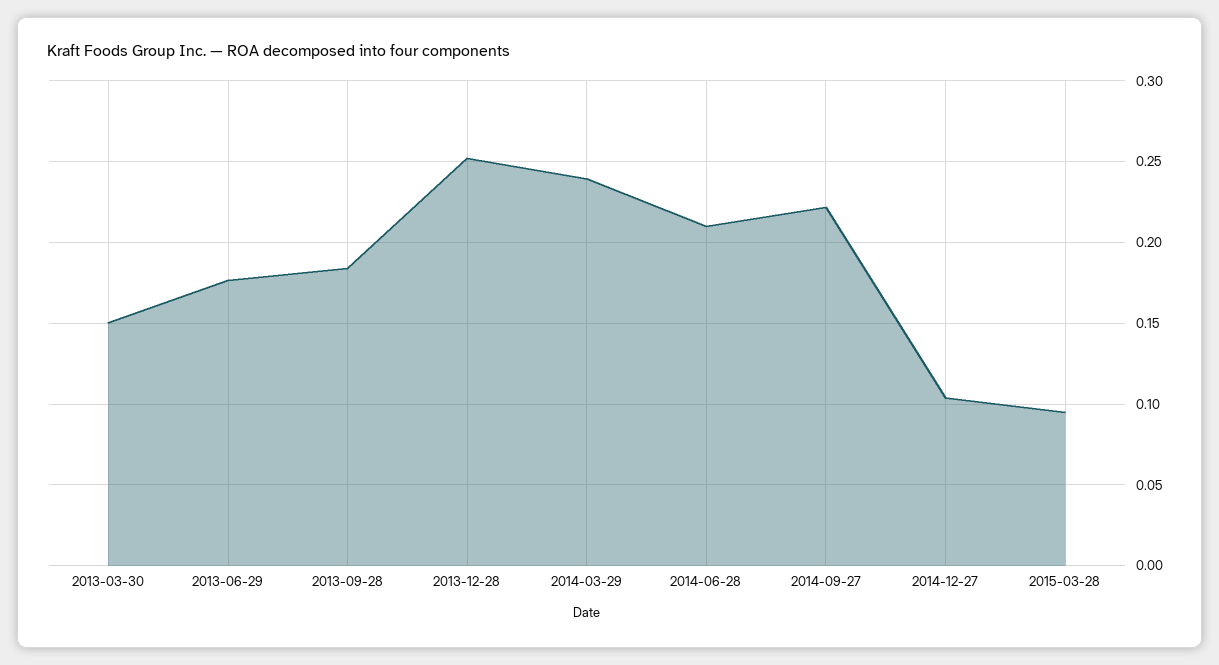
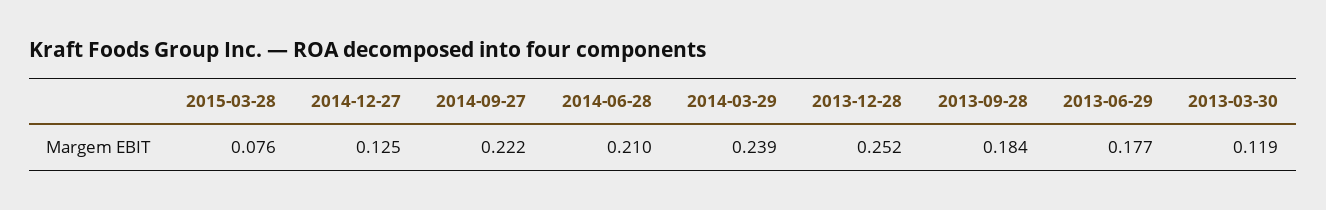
  {
-   "2013-03-30": 0.15,
+   "2013-03-30": 0.119,
    "2013-06-29": 0.177,
    "2013-09-28": 0.184,
    "2013-12-28": 0.252,
    "2014-03-29": 0.239,
    "2014-06-28": 0.21,
    "2014-09-27": 0.222,
-   "2014-12-27": 0.105,
+   "2014-12-27": 0.125,
-   "2015-03-28": 0.095
+   "2015-03-28": 0.076
  }

